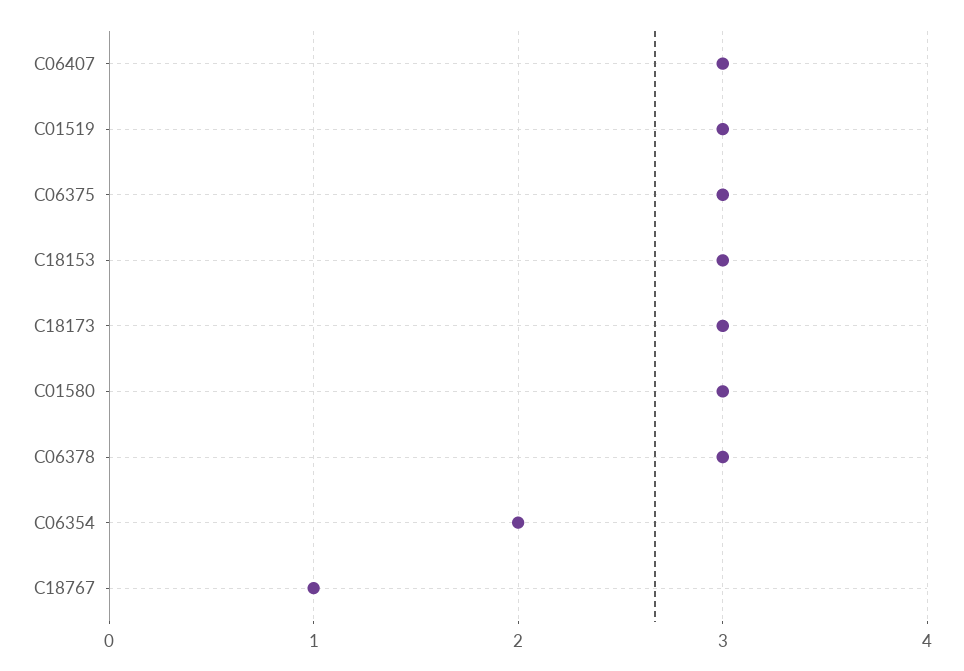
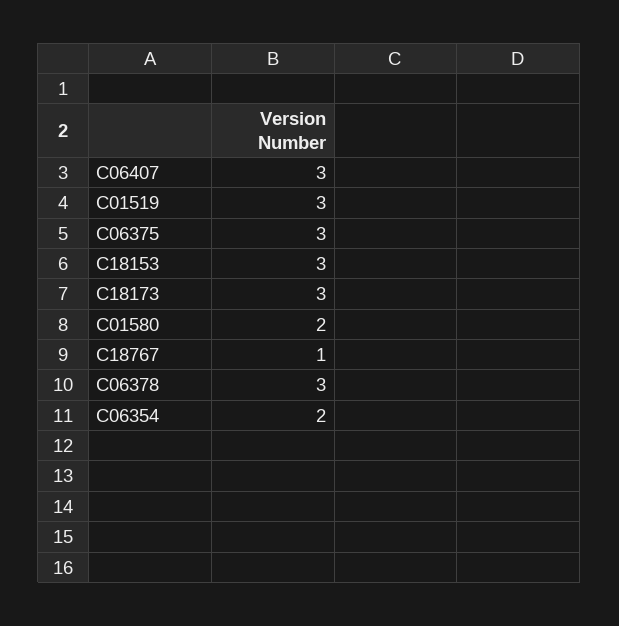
  {
    "C06407": 3,
    "C01519": 3,
    "C06375": 3,
    "C18153": 3,
    "C18173": 3,
-   "C01580": 3,
+   "C01580": 2,
    "C06378": 3,
    "C06354": 2,
    "C18767": 1
  }

